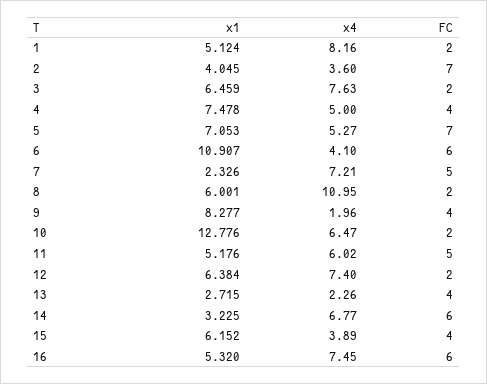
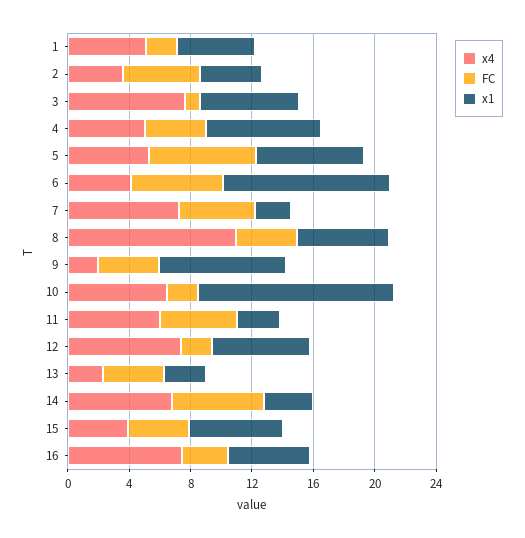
  {
    "x1": {
      "1": 5.124,
      "2": 4.045,
      "3": 6.459,
      "4": 7.478,
      "5": 7.053,
      "6": 10.907,
      "7": 2.326,
      "8": 6.001,
      "9": 8.277,
      "10": 12.776,
-     "11": 5.176,
+     "11": 3,
      "12": 6.384,
      "13": 2.715,
      "14": 3.225,
      "15": 6.152,
      "16": 5.32
    },
    "x4": {
-     "1": 8.16,
+     "1": 5,
      "2": 3.6,
      "3": 7.63,
      "4": 5,
      "5": 5.27,
      "6": 4.1,
      "7": 7.21,
      "8": 10.95,
      "9": 1.96,
      "10": 6.47,
      "11": 6.02,
      "12": 7.4,
      "13": 2.26,
      "14": 6.77,
      "15": 3.89,
      "16": 7.45
    },
    "FC": {
      "1": 2,
-     "2": 7,
+     "2": 5,
-     "3": 2,
+     "3": 1,
      "4": 4,
      "5": 7,
      "6": 6,
      "7": 5,
-     "8": 2,
+     "8": 4,
      "9": 4,
      "10": 2,
      "11": 5,
      "12": 2,
      "13": 4,
      "14": 6,
      "15": 4,
-     "16": 6
+     "16": 3
    }
  }

